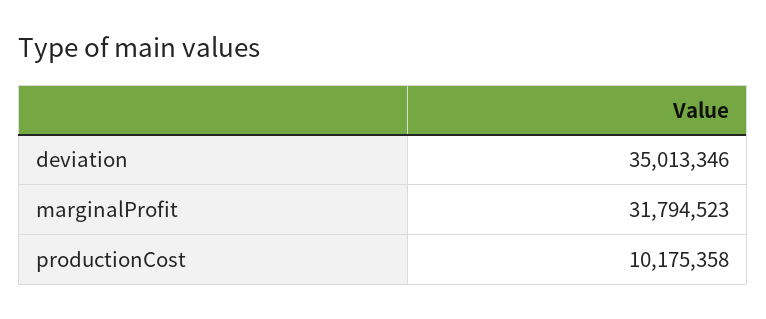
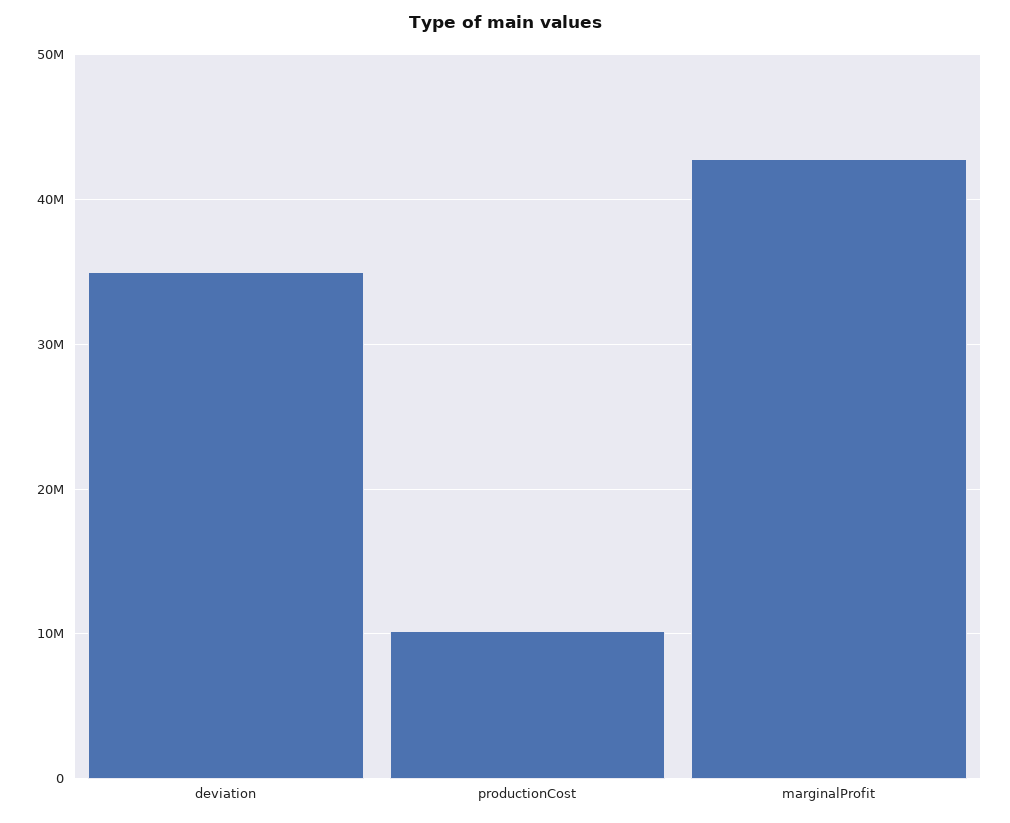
  {
    "deviation": 35013346,
-   "marginalProfit": 31794523,
+   "marginalProfit": 43000000,
    "productionCost": 10175358
  }

